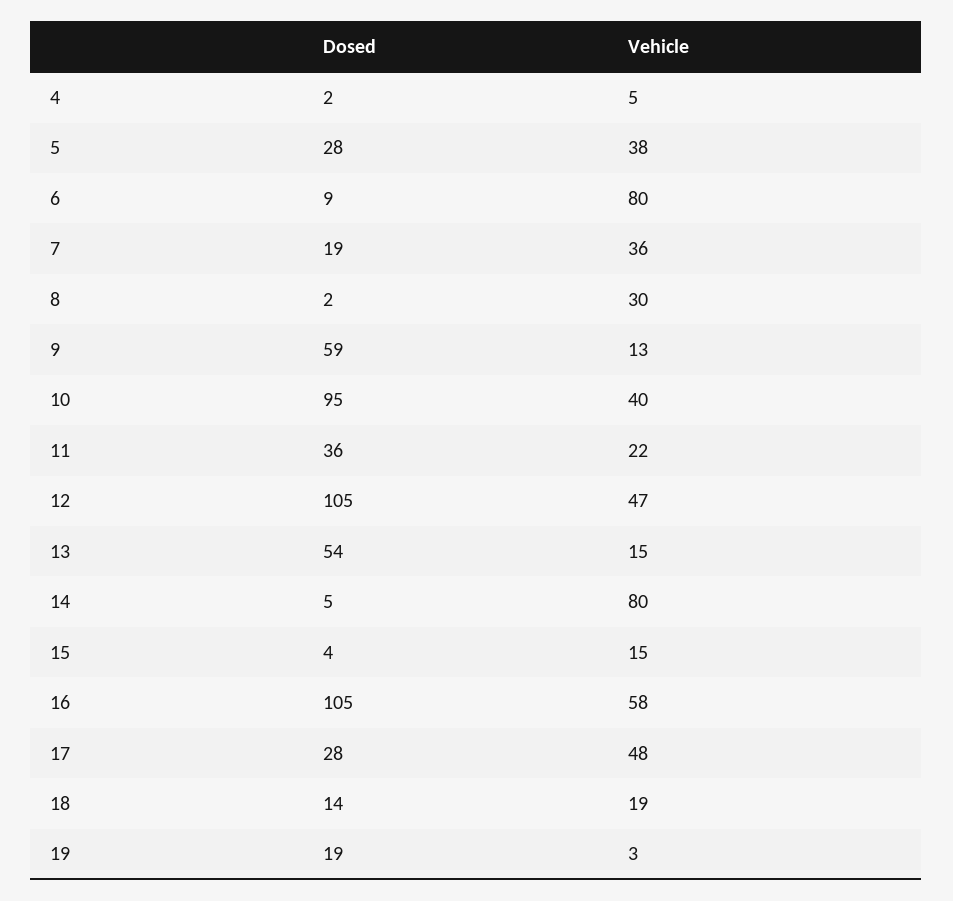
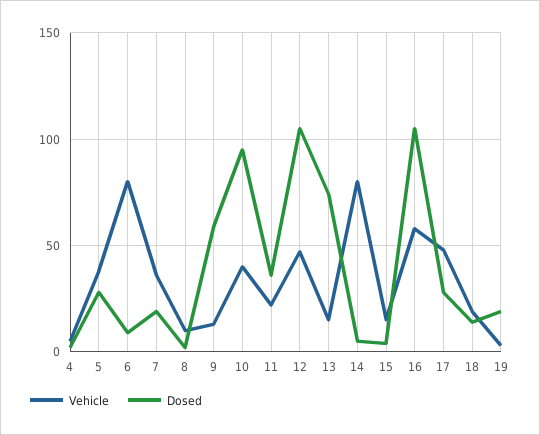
  {
    "Dosed": {
      "4": 2,
      "5": 28,
      "6": 9,
      "7": 19,
      "8": 2,
      "9": 59,
      "10": 95,
      "11": 36,
      "12": 105,
-     "13": 54,
+     "13": 75,
      "14": 5,
      "15": 4,
      "16": 105,
      "17": 28,
      "18": 14,
      "19": 19
    },
    "Vehicle": {
      "4": 5,
      "5": 38,
      "6": 80,
      "7": 36,
-     "8": 30,
+     "8": 10,
      "9": 13,
      "10": 40,
      "11": 22,
      "12": 47,
      "13": 15,
      "14": 80,
      "15": 15,
      "16": 58,
      "17": 48,
      "18": 19,
      "19": 3
    }
  }

